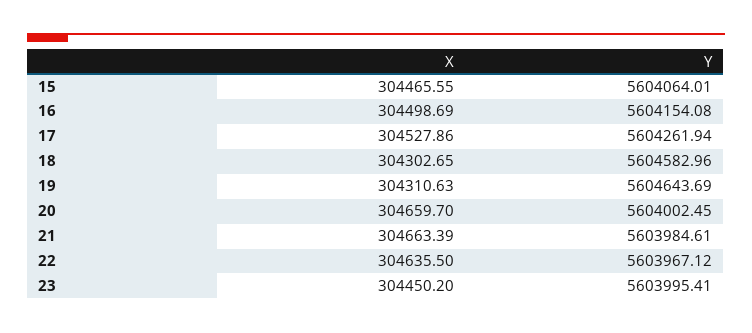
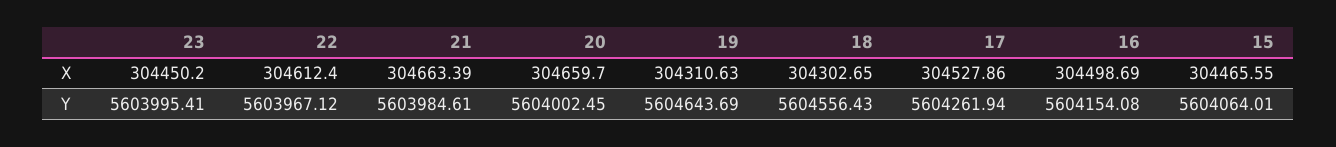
  {
    "X": {
      "15": 304465.55,
      "16": 304498.69,
      "17": 304527.86,
      "18": 304302.65,
      "19": 304310.63,
      "20": 304659.7,
      "21": 304663.39,
-     "22": 304635.5,
+     "22": 304612.4,
      "23": 304450.2
    },
    "Y": {
      "15": 5604064.01,
      "16": 5604154.08,
      "17": 5604261.94,
-     "18": 5604582.96,
+     "18": 5604556.43,
      "19": 5604643.69,
      "20": 5604002.45,
      "21": 5603984.61,
      "22": 5603967.12,
      "23": 5603995.41
    }
  }

